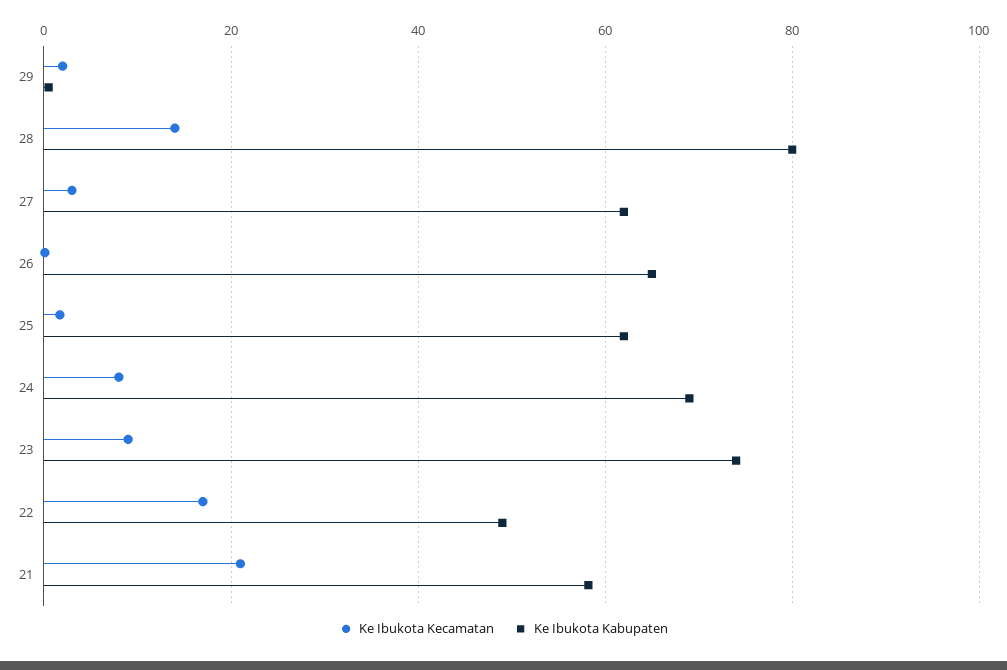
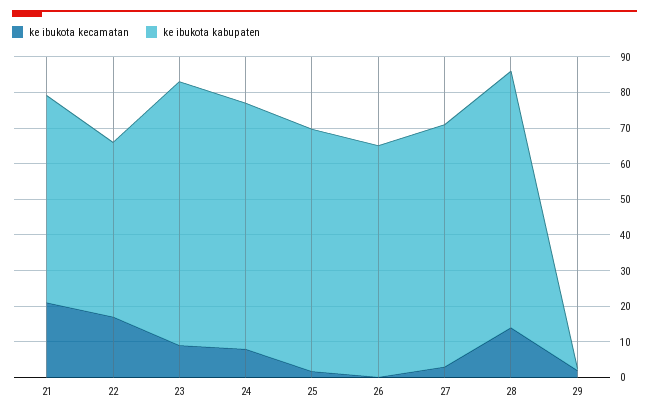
  {
    "Ke Ibukota Kecamatan": {
      "29": 2,
      "28": 14,
      "27": 4,
      "26": 0,
      "25": 2,
      "24": 8,
      "23": 10,
      "22": 18,
      "21": 22
    },
    "Ke Ibukota Kabupaten": {
      "29": 0,
-     "28": 80,
+     "28": 72.5,
-     "27": 62,
+     "27": 67.5,
      "26": 66,
-     "25": 62,
+     "25": 67.5,
      "24": 70,
      "23": 74,
      "22": 50,
      "21": 58
    }
  }

